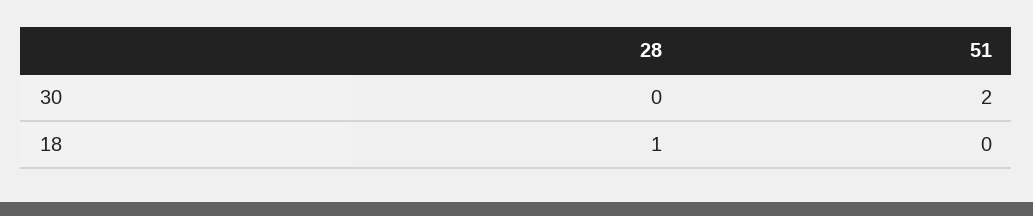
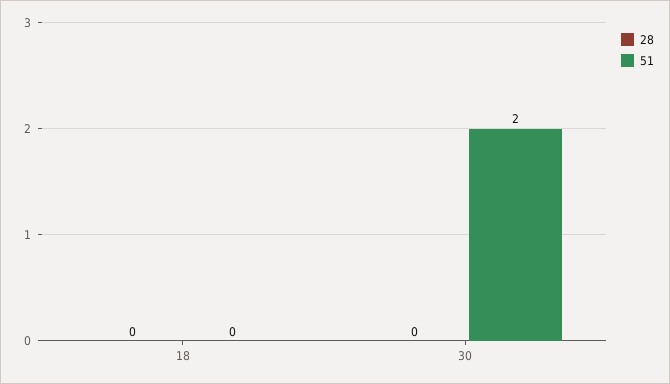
  {
    "28": {
      "30": 0,
-     "18": 1
+     "18": 0
    },
    "51": {
      "30": 2,
      "18": 0
    }
  }

